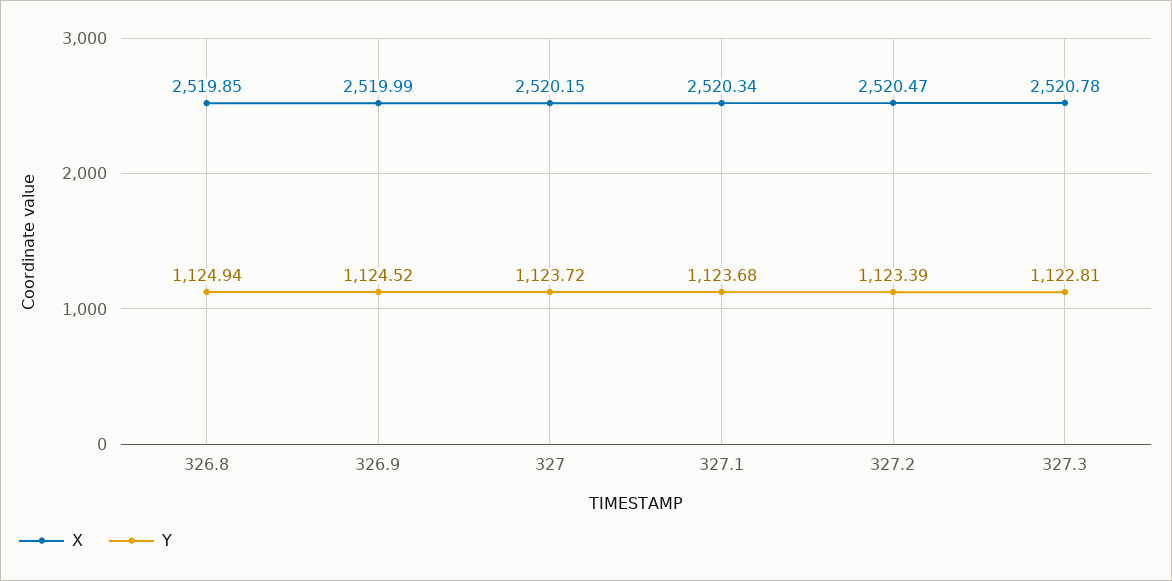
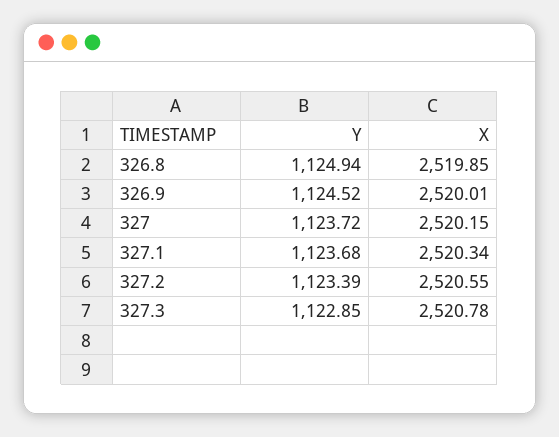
  {
    "X": {
      "326.8": 2519.85,
-     "326.9": 2519.99,
+     "326.9": 2520.01,
      "327": 2520.15,
      "327.1": 2520.34,
-     "327.2": 2520.47,
+     "327.2": 2520.55,
      "327.3": 2520.78
    },
    "Y": {
      "326.8": 1124.94,
      "326.9": 1124.52,
      "327": 1123.72,
      "327.1": 1123.68,
      "327.2": 1123.39,
-     "327.3": 1122.81
+     "327.3": 1122.85
    }
  }

